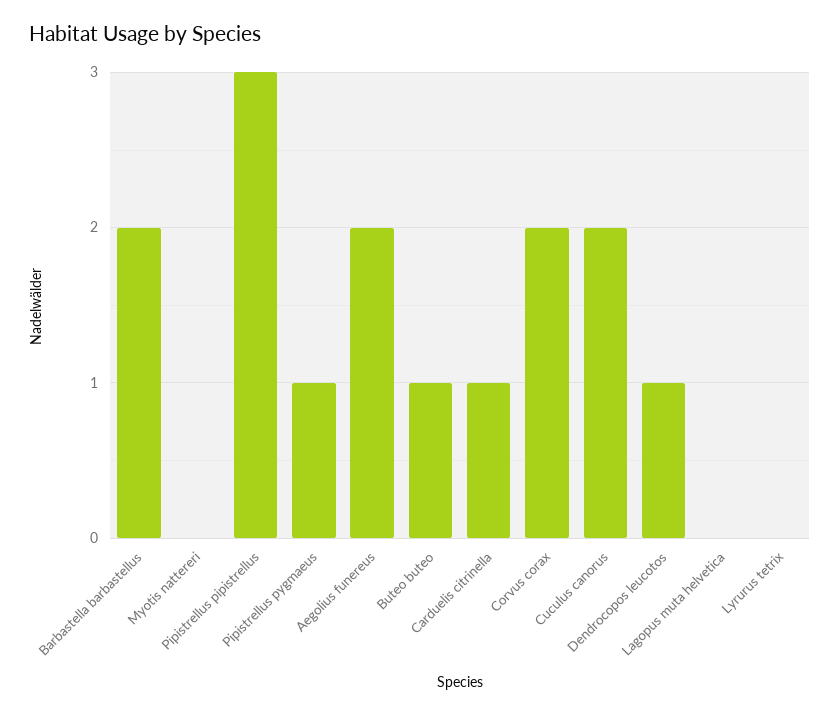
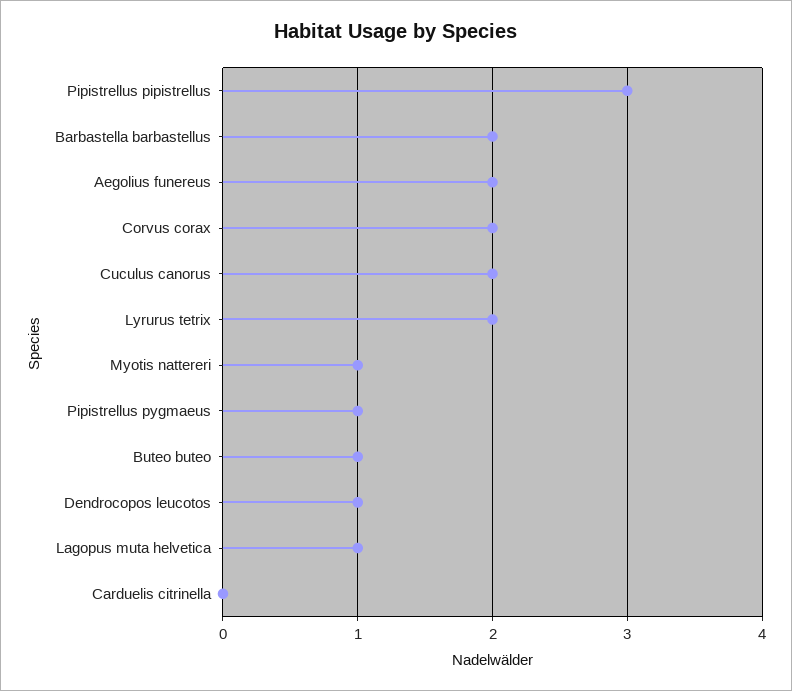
  {
    "Barbastella barbastellus": 2,
-   "Myotis nattereri": 0,
+   "Myotis nattereri": 1,
    "Pipistrellus pipistrellus": 3,
    "Pipistrellus pygmaeus": 1,
    "Aegolius funereus": 2,
    "Buteo buteo": 1,
-   "Carduelis citrinella": 1,
+   "Carduelis citrinella": 0,
    "Corvus corax": 2,
    "Cuculus canorus": 2,
    "Dendrocopos leucotos": 1,
-   "Lagopus muta helvetica": 0,
+   "Lagopus muta helvetica": 1,
-   "Lyrurus tetrix": 0
+   "Lyrurus tetrix": 2
  }

